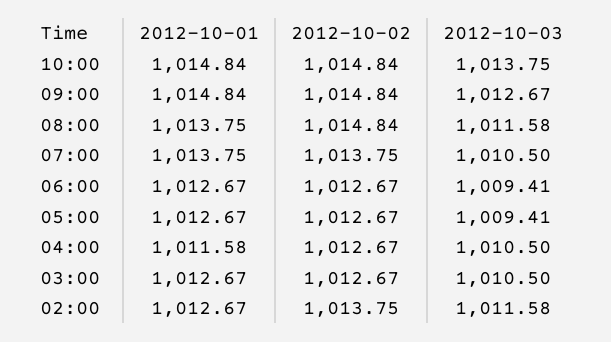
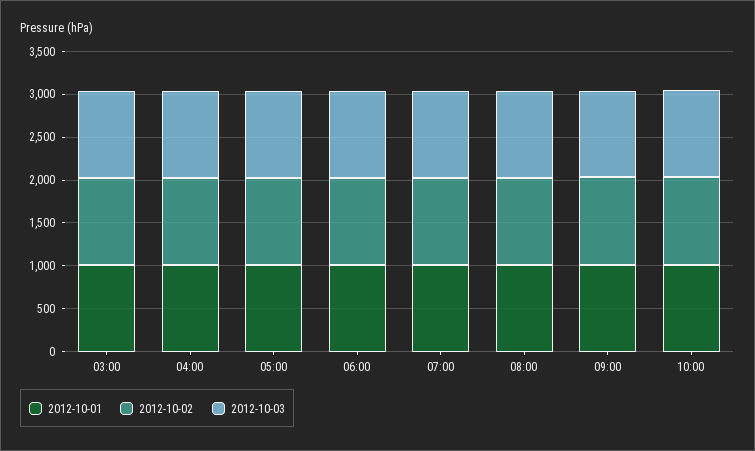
  {
    "2012-10-01": {
      "10:00": 1014.84,
      "09:00": 1014.84,
      "08:00": 1013.75,
      "07:00": 1013.75,
      "06:00": 1012.67,
      "05:00": 1012.67,
      "04:00": 1011.58,
-     "03:00": 1012.67,
+     "03:00": 1012.67
-     "02:00": 1012.67
    },
    "2012-10-02": {
      "10:00": 1014.84,
      "09:00": 1014.84,
      "08:00": 1014.84,
      "07:00": 1013.75,
      "06:00": 1012.67,
      "05:00": 1012.67,
      "04:00": 1012.67,
-     "03:00": 1012.67,
+     "03:00": 1012.67
-     "02:00": 1013.75
    },
    "2012-10-03": {
      "10:00": 1013.75,
      "09:00": 1012.67,
      "08:00": 1011.58,
      "07:00": 1010.5,
      "06:00": 1009.41,
      "05:00": 1009.41,
      "04:00": 1010.5,
-     "03:00": 1010.5,
+     "03:00": 1010.5
-     "02:00": 1011.58
    }
  }

